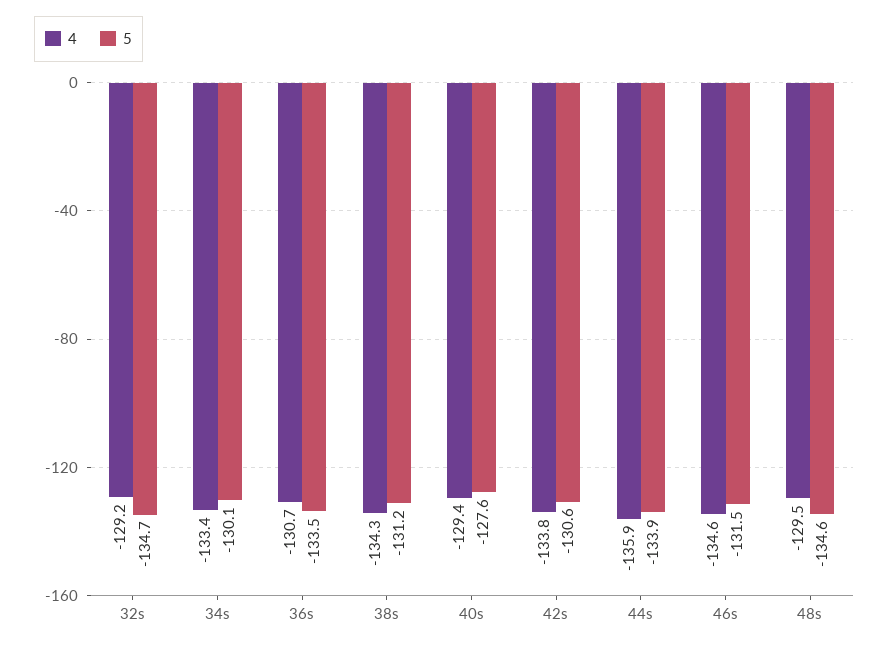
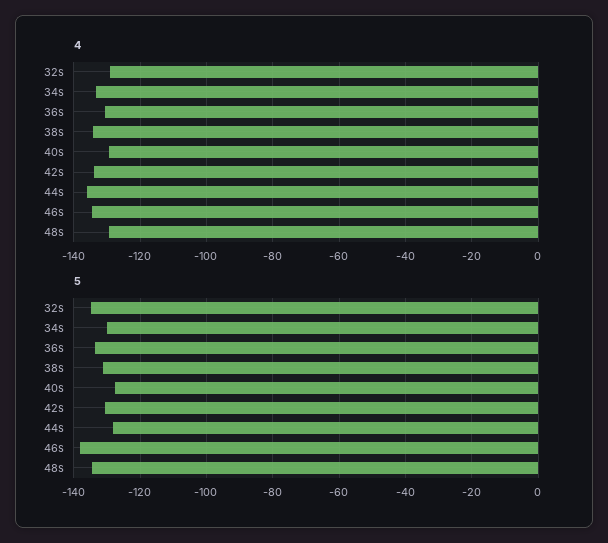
  {
    "4": {
      "32s": -129.2,
      "34s": -133.4,
      "36s": -130.7,
      "38s": -134.3,
      "40s": -129.4,
      "42s": -133.8,
      "44s": -135.9,
      "46s": -134.6,
      "48s": -129.5
    },
    "5": {
      "32s": -134.7,
      "34s": -130.1,
      "36s": -133.5,
      "38s": -131.2,
      "40s": -127.6,
      "42s": -130.6,
-     "44s": -133.9,
+     "44s": -128,
-     "46s": -131.5,
+     "46s": -138,
      "48s": -134.6
    }
  }

